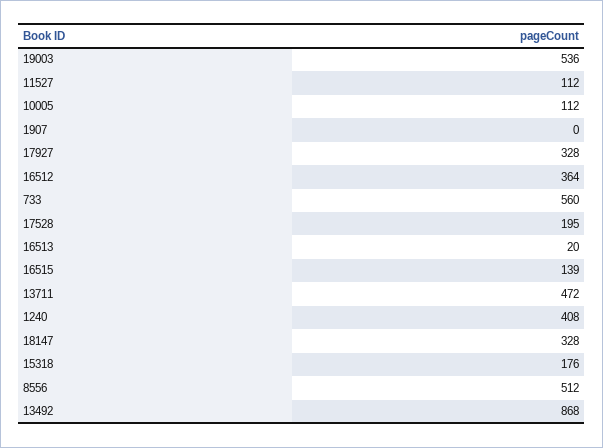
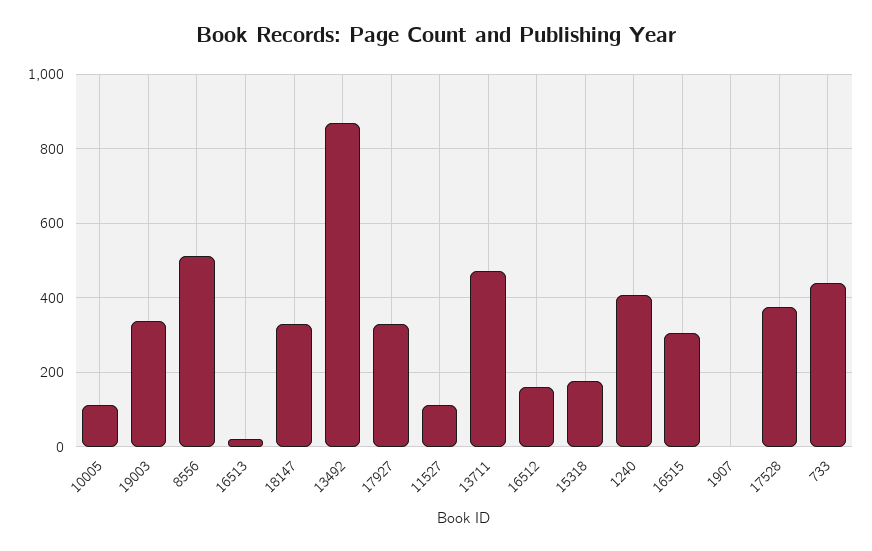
  {
-   "19003": 536,
+   "19003": 340,
    "11527": 112,
    "10005": 112,
    "1907": 0,
    "17927": 328,
-   "16512": 364,
+   "16512": 160,
-   "733": 560,
+   "733": 440,
-   "17528": 195,
+   "17528": 380,
    "16513": 20,
-   "16515": 139,
+   "16515": 300,
    "13711": 472,
    "1240": 408,
    "18147": 328,
    "15318": 176,
    "8556": 512,
    "13492": 868
  }

